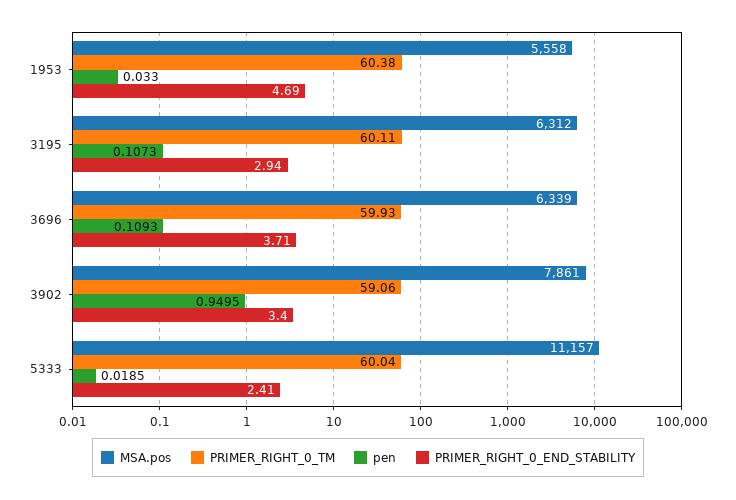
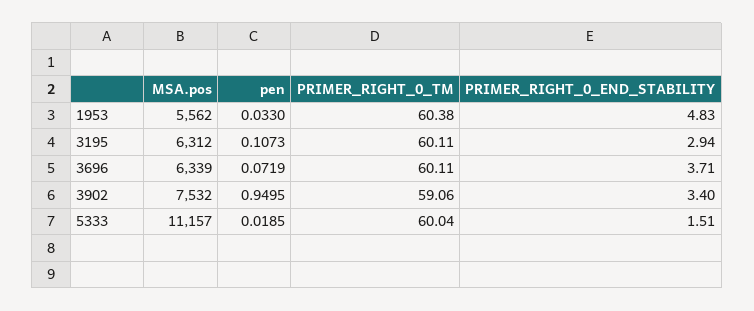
  {
    "MSA.pos": {
-     "1953": 5558,
+     "1953": 5562,
      "3195": 6312,
      "3696": 6339,
-     "3902": 7861,
+     "3902": 7532,
      "5333": 11157
    },
    "PRIMER_RIGHT_0_TM": {
      "1953": 60.38,
      "3195": 60.11,
-     "3696": 59.93,
+     "3696": 60.11,
      "3902": 59.06,
      "5333": 60.04
    },
    "pen": {
      "1953": 0.033,
      "3195": 0.1073,
-     "3696": 0.1093,
+     "3696": 0.0719,
      "3902": 0.9495,
      "5333": 0.0185
    },
    "PRIMER_RIGHT_0_END_STABILITY": {
-     "1953": 4.69,
+     "1953": 4.83,
      "3195": 2.94,
      "3696": 3.71,
      "3902": 3.4,
-     "5333": 2.41
+     "5333": 1.51
    }
  }

